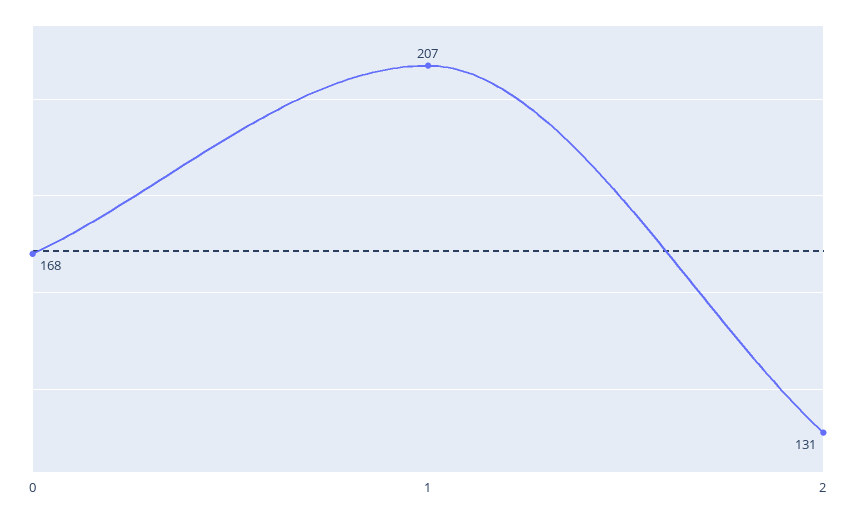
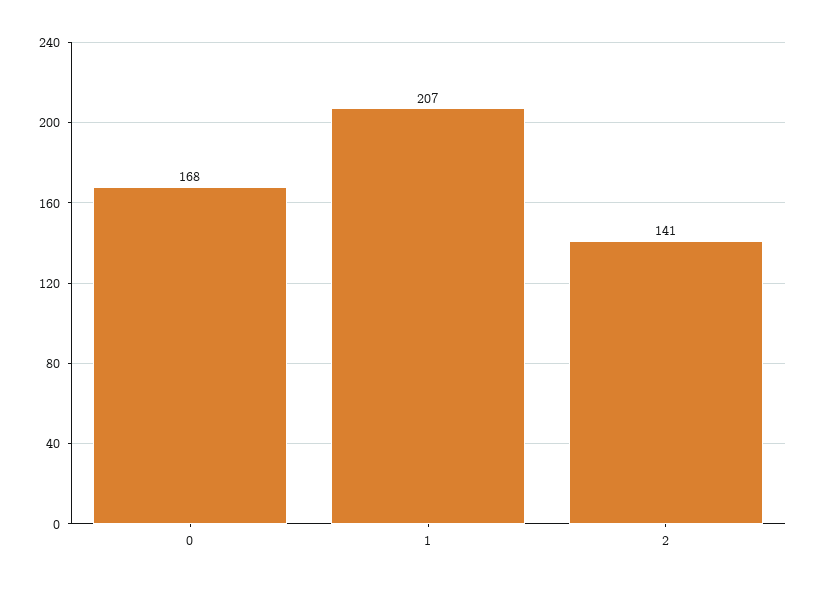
  {
    "0": 168,
    "1": 207,
-   "2": 131
+   "2": 141
  }

